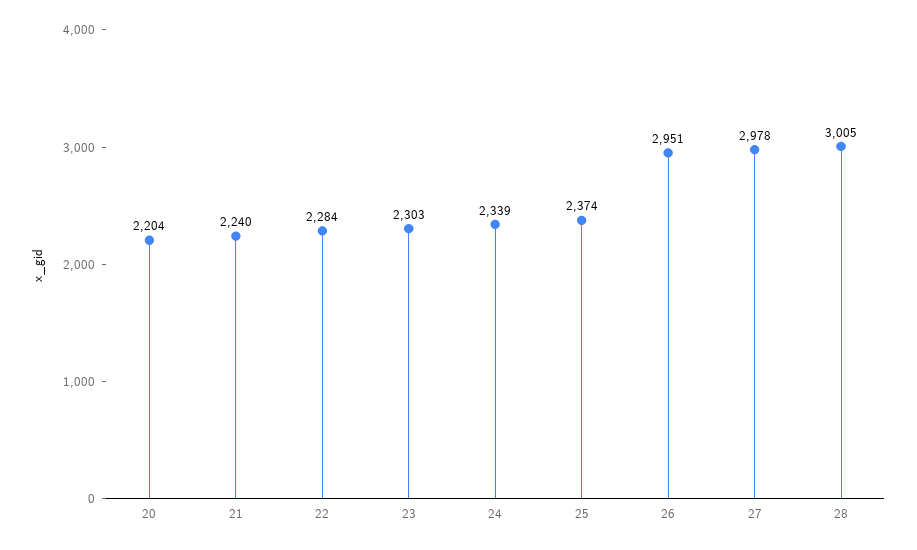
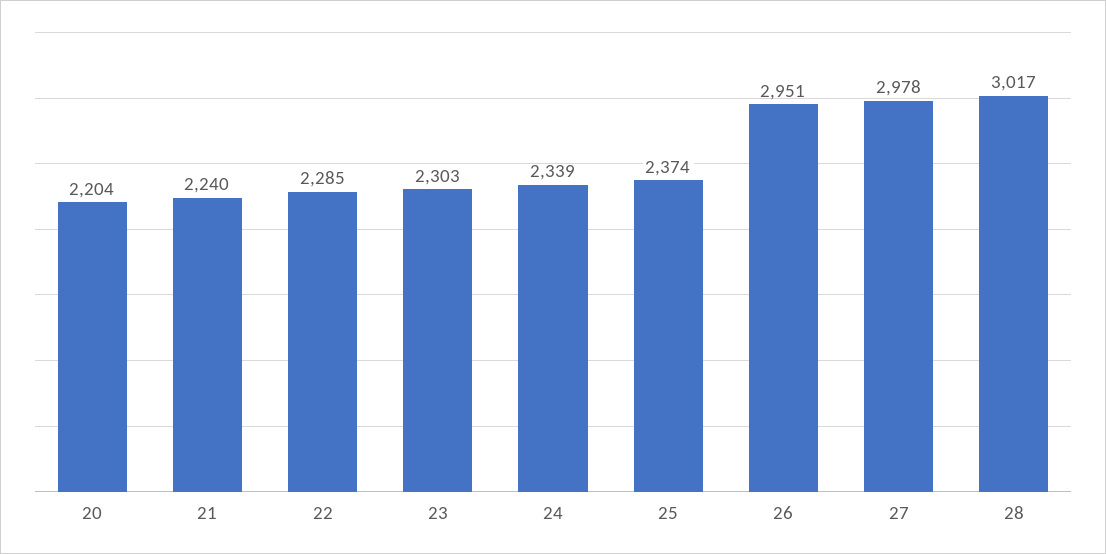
  {
    "20": 2204,
    "21": 2240,
-   "22": 2284,
+   "22": 2285,
    "23": 2303,
    "24": 2339,
    "25": 2374,
    "26": 2951,
    "27": 2978,
-   "28": 3005
+   "28": 3017
  }

